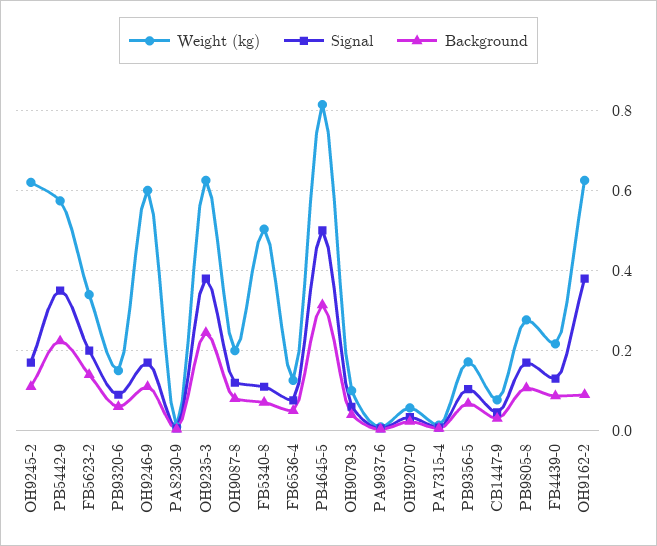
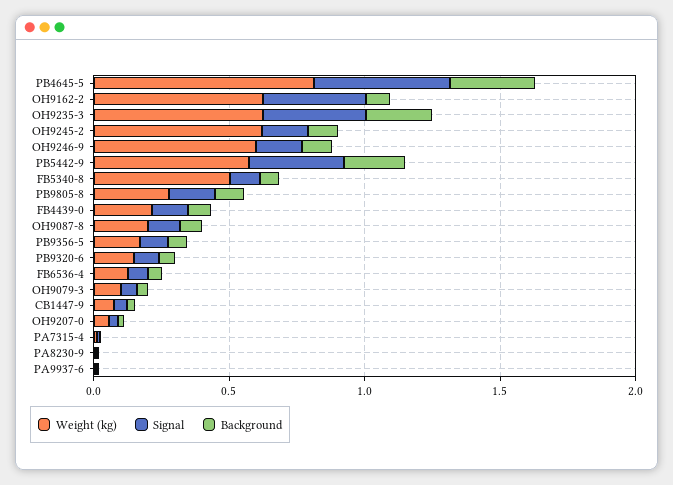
  {
    "Weight (kg)": {
      "OH9245-2": 0.62,
      "PB5442-9": 0.58,
-     "FB5623-2": 0.34,
      "PB9320-6": 0.16,
      "OH9246-9": 0.6,
      "PA8230-9": 0.02,
      "OH9235-3": 0.62,
      "OH9087-8": 0.2,
      "FB5340-8": 0.5,
      "FB6536-4": 0.12,
      "PB4645-5": 0.82,
      "OH9079-3": 0.1,
      "PA9937-6": 0.02,
      "OH9207-0": 0.06,
      "PA7315-4": 0.02,
      "PB9356-5": 0.18,
      "CB1447-9": 0.08,
      "PB9805-8": 0.28,
      "FB4439-0": 0.22,
      "OH9162-2": 0.62
    },
    "Signal": {
      "OH9245-2": 0.18,
      "PB5442-9": 0.36,
-     "FB5623-2": 0.2,
      "PB9320-6": 0.1,
      "OH9246-9": 0.18,
      "PA8230-9": 0,
      "OH9235-3": 0.38,
      "OH9087-8": 0.12,
      "FB5340-8": 0.12,
      "FB6536-4": 0.08,
      "PB4645-5": 0.5,
      "OH9079-3": 0.06,
      "PA9937-6": 0,
      "OH9207-0": 0.04,
      "PA7315-4": 0,
      "PB9356-5": 0.1,
      "CB1447-9": 0.04,
      "PB9805-8": 0.18,
      "FB4439-0": 0.14,
      "OH9162-2": 0.38
    },
    "Background": {
      "OH9245-2": 0.12,
      "PB5442-9": 0.22,
-     "FB5623-2": 0.14,
      "PB9320-6": 0.06,
      "OH9246-9": 0.12,
      "PA8230-9": 0,
      "OH9235-3": 0.24,
      "OH9087-8": 0.08,
      "FB5340-8": 0.08,
      "FB6536-4": 0.06,
      "PB4645-5": 0.32,
      "OH9079-3": 0.04,
      "PA9937-6": 0,
      "OH9207-0": 0.02,
      "PA7315-4": 0,
      "PB9356-5": 0.06,
      "CB1447-9": 0.04,
      "PB9805-8": 0.1,
      "FB4439-0": 0.08,
      "OH9162-2": 0.1
    }
  }

